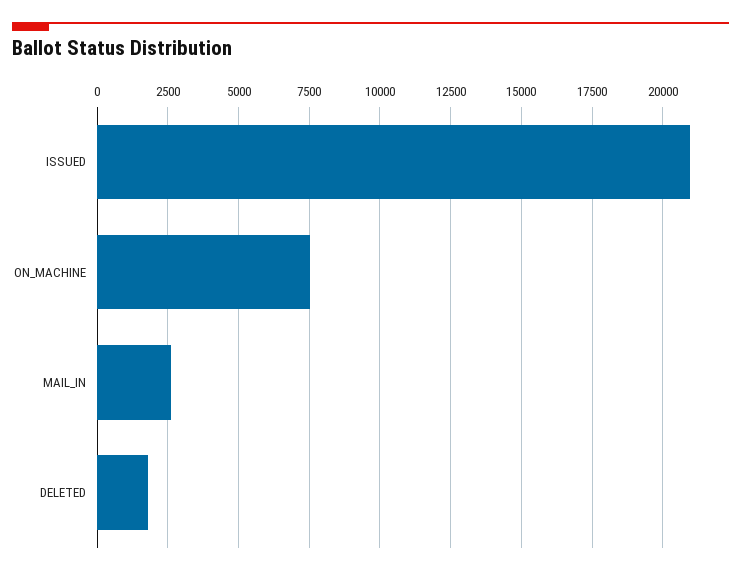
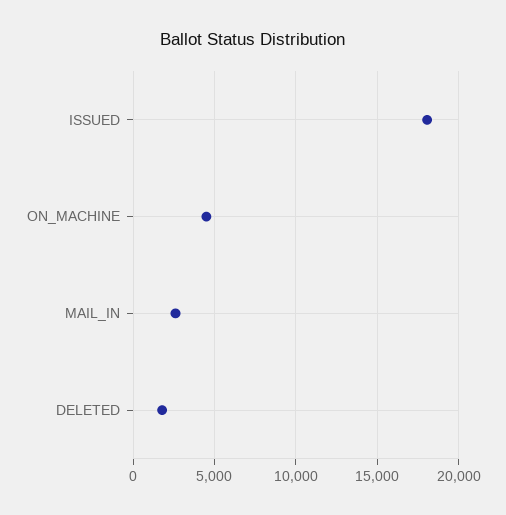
  {
-   "ISSUED": 21000,
+   "ISSUED": 18000,
-   "ON_MACHINE": 7500,
+   "ON_MACHINE": 4500,
    "MAIL_IN": 2500,
    "DELETED": 1750
  }

